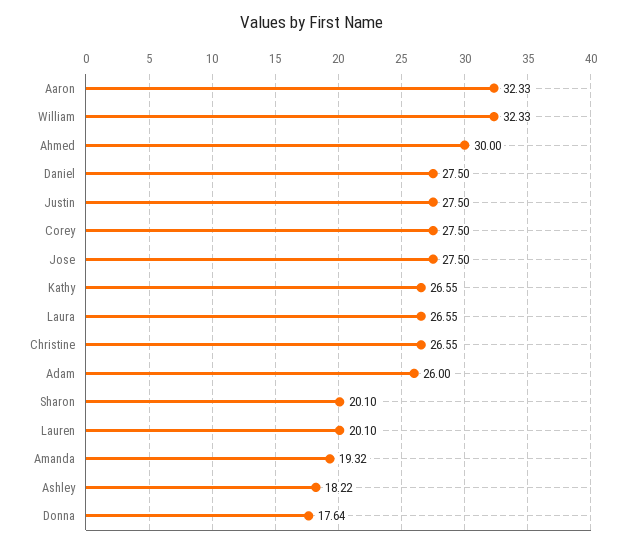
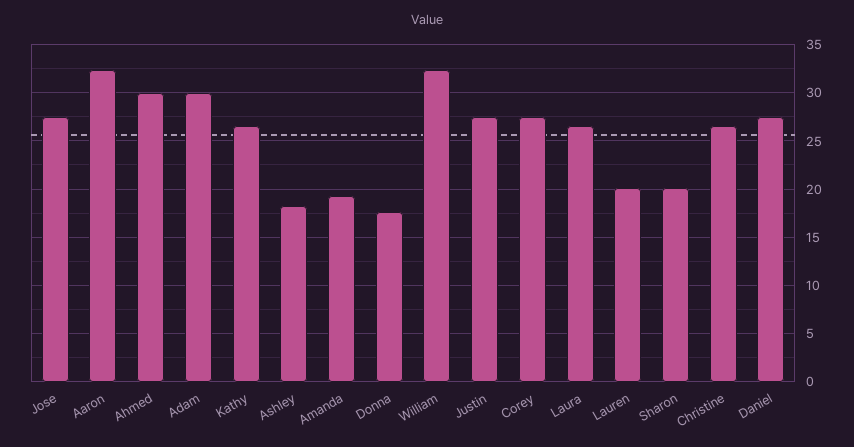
  {
    "Aaron": 32.33,
    "William": 32.33,
    "Ahmed": 30,
    "Daniel": 27.5,
    "Justin": 27.5,
    "Corey": 27.5,
    "Jose": 27.5,
    "Kathy": 26.55,
    "Laura": 26.55,
    "Christine": 26.55,
-   "Adam": 26,
+   "Adam": 30,
    "Sharon": 20.1,
    "Lauren": 20.1,
    "Amanda": 19.32,
    "Ashley": 18.22,
    "Donna": 17.64
  }

